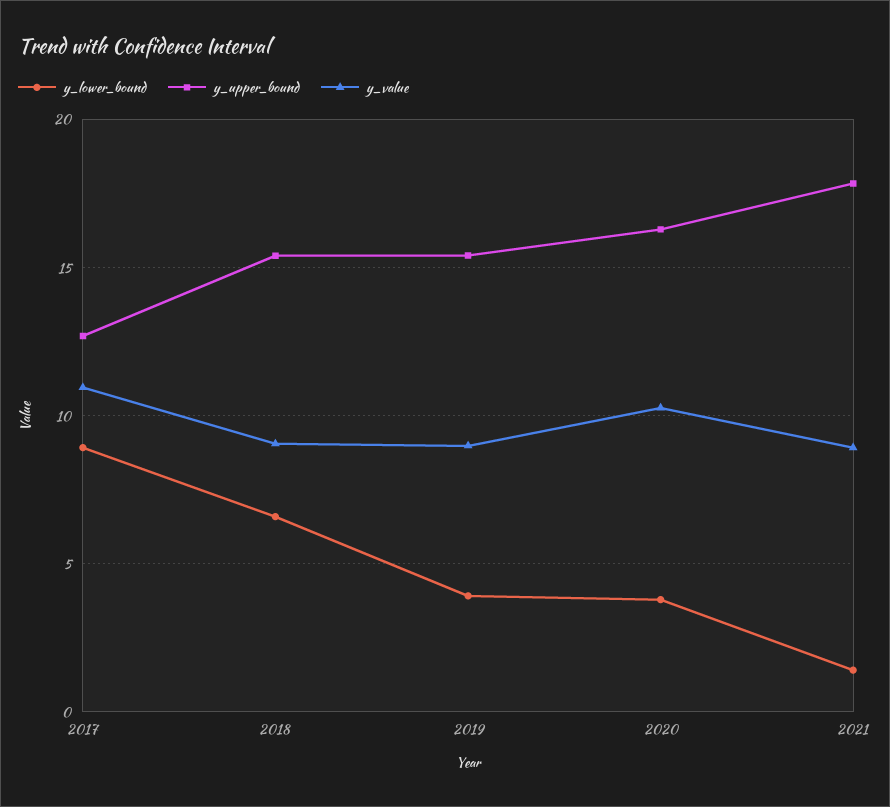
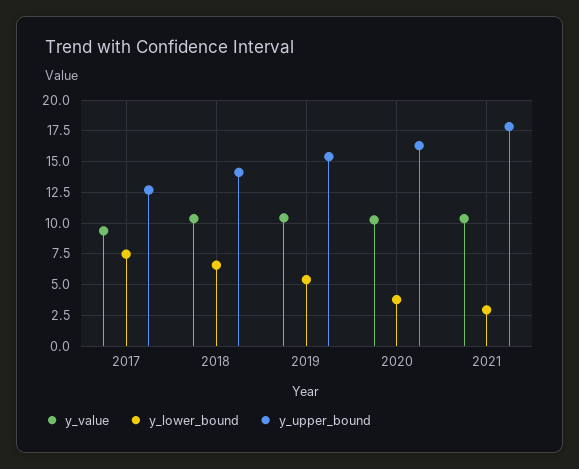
  {
    "y_lower_bound": {
-     "2017": 9,
+     "2017": 7.5,
      "2018": 6.5,
-     "2019": 4,
+     "2019": 5.5,
      "2020": 4,
-     "2021": 1.5
+     "2021": 3
    },
    "y_upper_bound": {
      "2017": 12.5,
-     "2018": 15.5,
+     "2018": 14,
      "2019": 15.5,
      "2020": 16.5,
      "2021": 18
    },
    "y_value": {
-     "2017": 11,
+     "2017": 9.5,
-     "2018": 9,
+     "2018": 10.5,
-     "2019": 9,
+     "2019": 10.5,
      "2020": 10.5,
-     "2021": 9
+     "2021": 10.5
    }
  }

